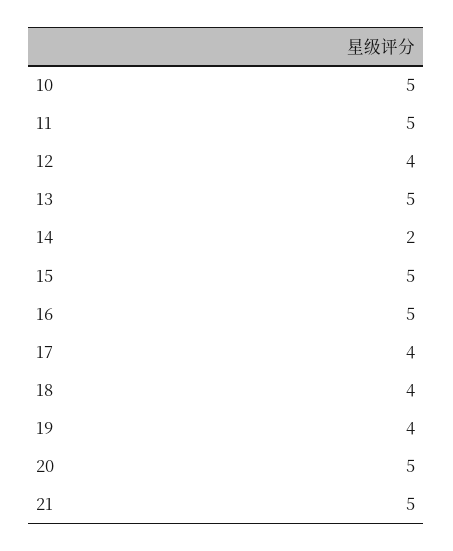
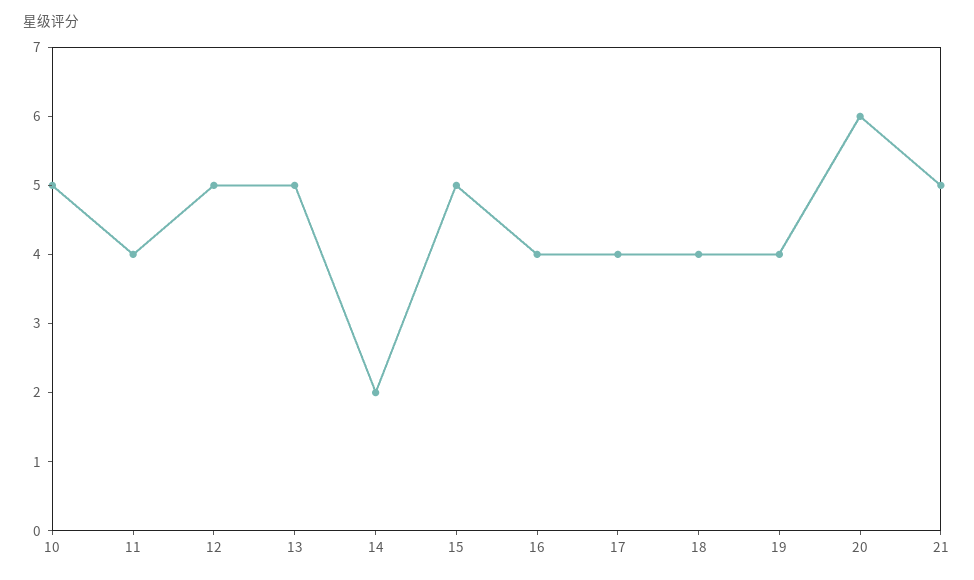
  {
    "10": 5,
-   "11": 5,
+   "11": 4,
-   "12": 4,
+   "12": 5,
    "13": 5,
    "14": 2,
    "15": 5,
-   "16": 5,
+   "16": 4,
    "17": 4,
    "18": 4,
    "19": 4,
-   "20": 5,
+   "20": 6,
    "21": 5
  }

